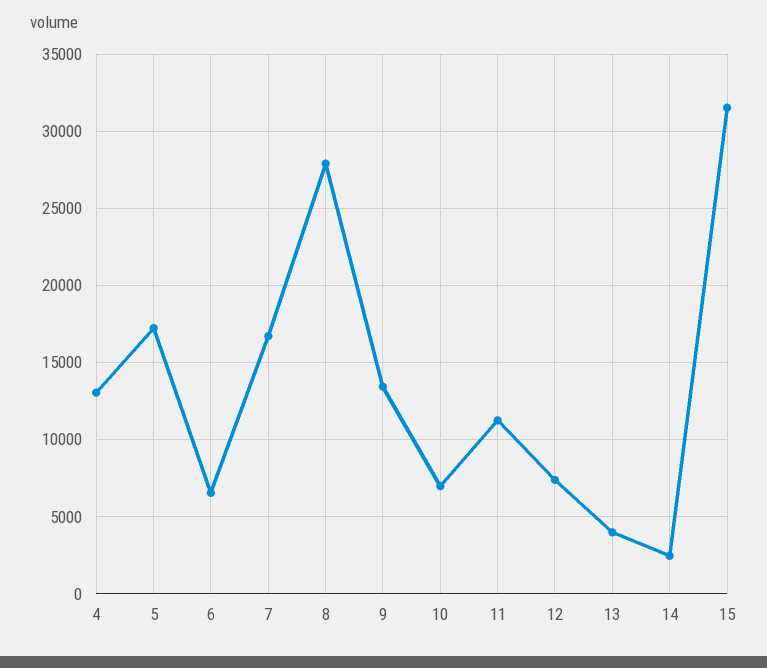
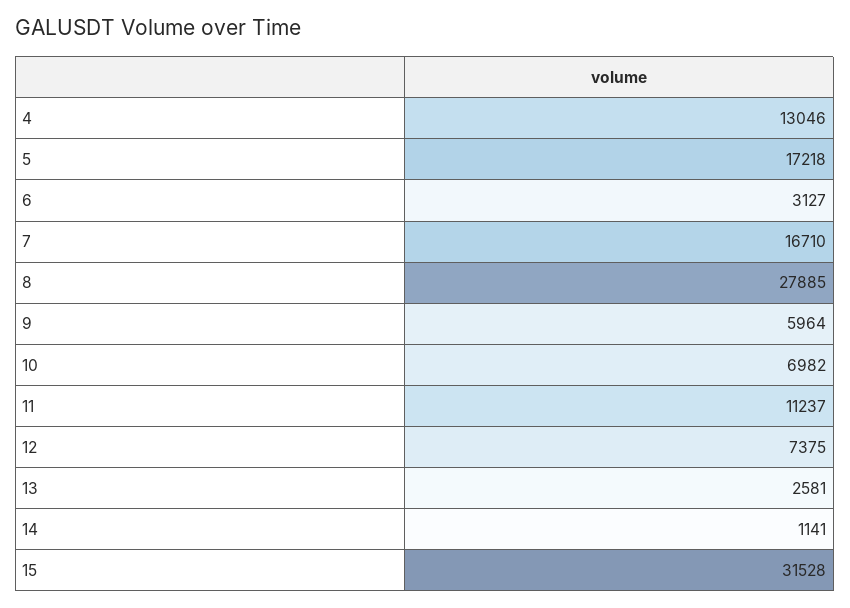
  {
    "4": 13046,
    "5": 17218,
-   "6": 6500,
+   "6": 3127,
    "7": 16710,
    "8": 27885,
-   "9": 13500,
+   "9": 5964,
    "10": 6982,
    "11": 11237,
    "12": 7375,
-   "13": 4000,
+   "13": 2581,
-   "14": 2500,
+   "14": 1141,
    "15": 31528
  }

